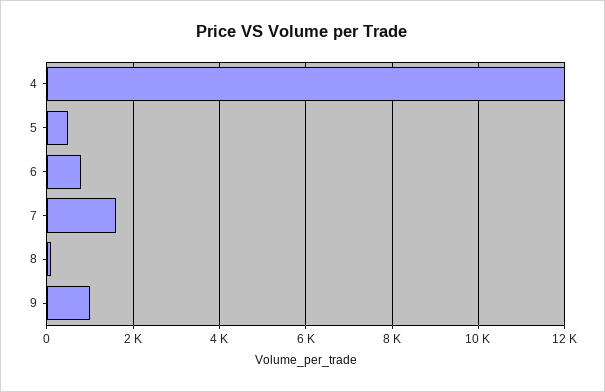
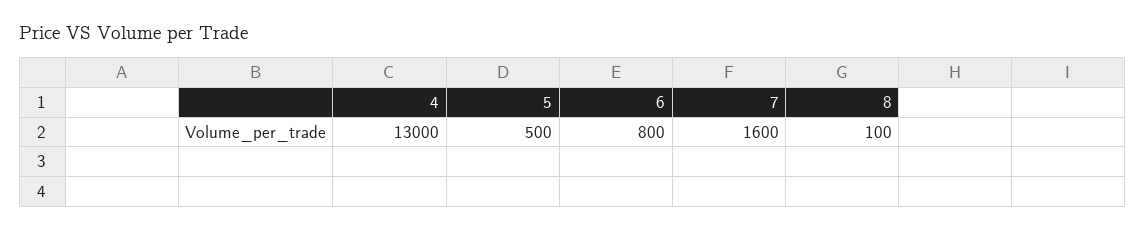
  {
-   "4": 12000,
+   "4": 13000,
    "5": 500,
    "6": 800,
    "7": 1600,
-   "8": 100,
+   "8": 100
-   "9": 1000
  }

